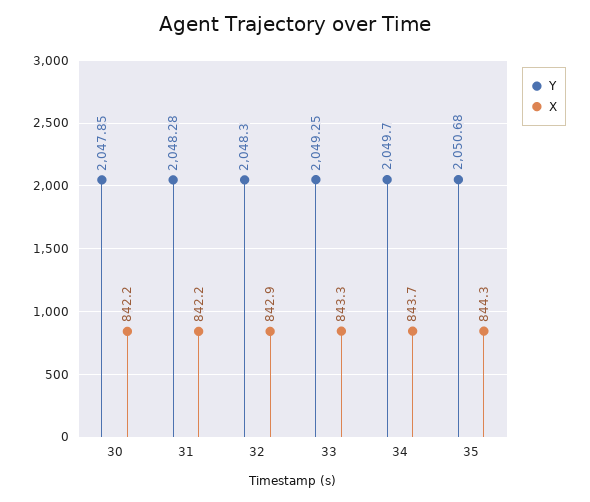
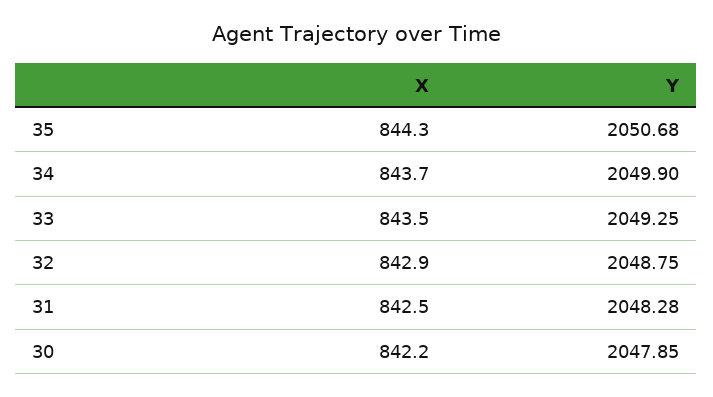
  {
    "Y": {
      "30": 2047.85,
      "31": 2048.28,
-     "32": 2048.3,
+     "32": 2048.75,
      "33": 2049.25,
-     "34": 2049.7,
+     "34": 2049.9,
      "35": 2050.68
    },
    "X": {
      "30": 842.2,
-     "31": 842.2,
+     "31": 842.5,
      "32": 842.9,
-     "33": 843.3,
+     "33": 843.5,
      "34": 843.7,
      "35": 844.3
    }
  }

